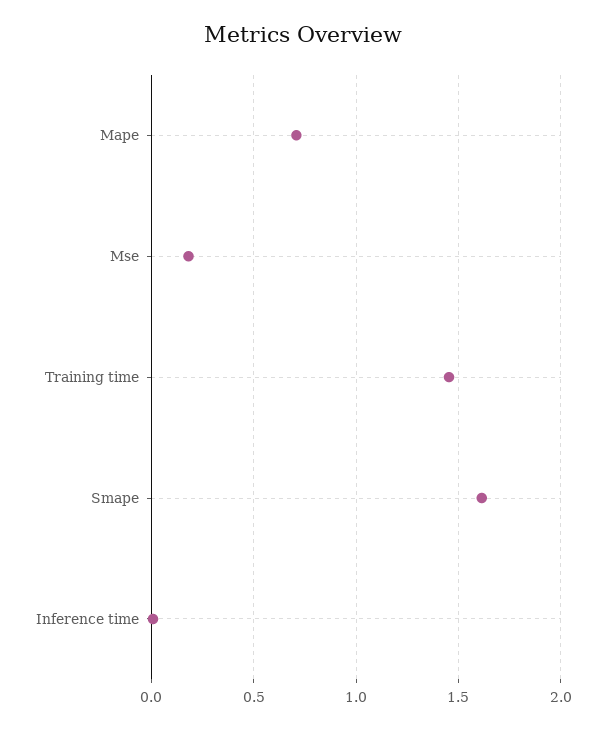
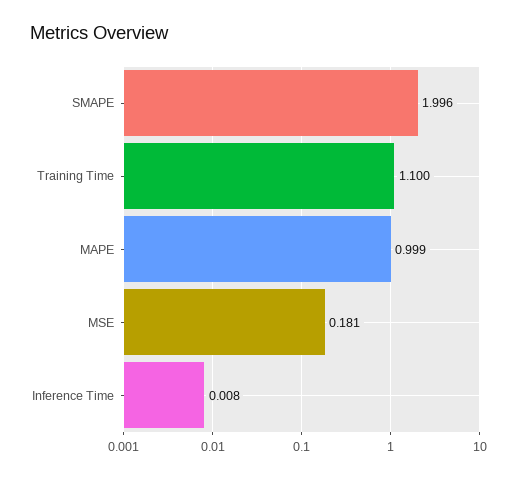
  {
-   "Mape": 0.7,
+   "Mape": 0.999,
    "Mse": 0.181,
-   "Training time": 1.45,
+   "Training time": 1.1,
-   "Smape": 1.6,
+   "Smape": 1.996,
    "Inference time": 0.008
  }

